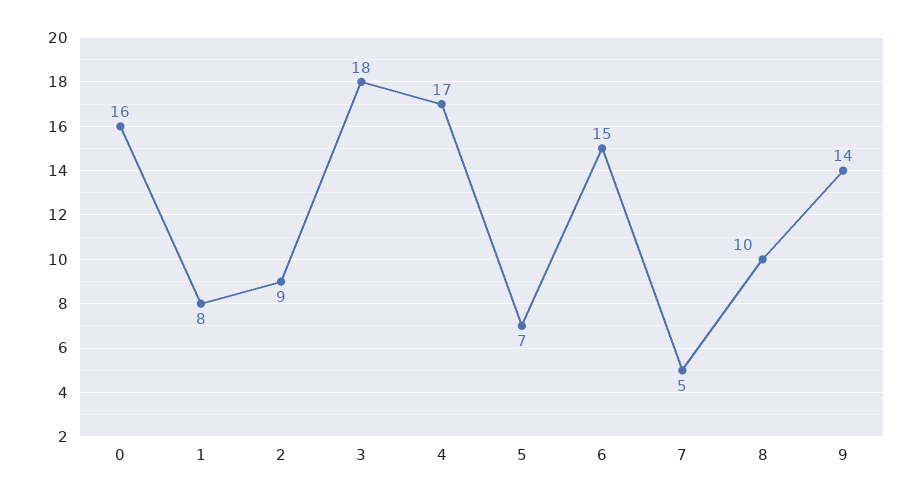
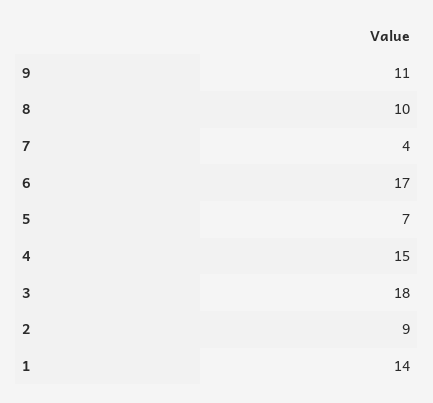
  {
-   "0": 16,
-   "1": 8,
+   "1": 14,
    "2": 9,
    "3": 18,
-   "4": 17,
+   "4": 15,
    "5": 7,
-   "6": 15,
+   "6": 17,
-   "7": 5,
+   "7": 4,
    "8": 10,
-   "9": 14
+   "9": 11
  }

